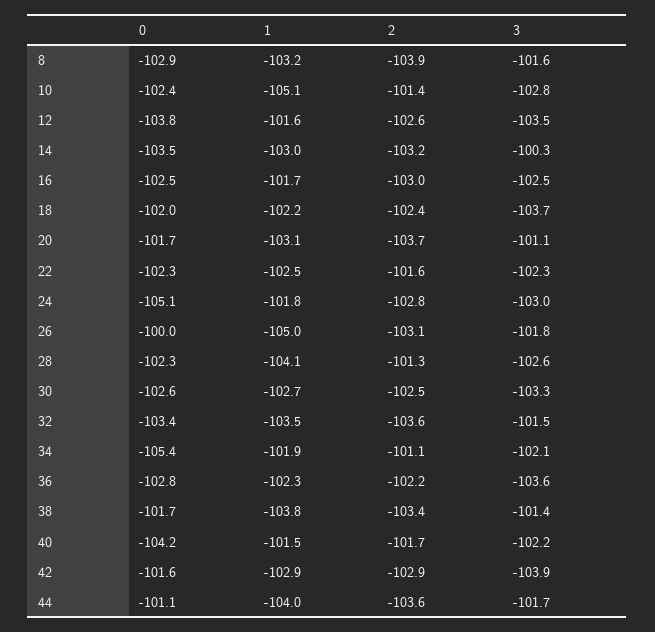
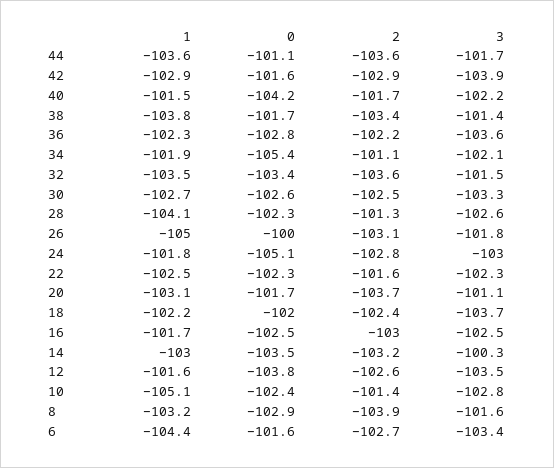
  {
    "0": {
      "8": -102.9,
      "10": -102.4,
      "12": -103.8,
      "14": -103.5,
      "16": -102.5,
      "18": -102,
      "20": -101.7,
      "22": -102.3,
      "24": -105.1,
      "26": -100,
      "28": -102.3,
      "30": -102.6,
      "32": -103.4,
      "34": -105.4,
      "36": -102.8,
      "38": -101.7,
      "40": -104.2,
      "42": -101.6,
-     "44": -101.1
+     "44": -101.1,
+     "6": -101.6
    },
    "1": {
      "8": -103.2,
      "10": -105.1,
      "12": -101.6,
      "14": -103,
      "16": -101.7,
      "18": -102.2,
      "20": -103.1,
      "22": -102.5,
      "24": -101.8,
      "26": -105,
      "28": -104.1,
      "30": -102.7,
      "32": -103.5,
      "34": -101.9,
      "36": -102.3,
      "38": -103.8,
      "40": -101.5,
      "42": -102.9,
-     "44": -104
+     "44": -103.6,
+     "6": -104.4
    },
    "2": {
      "8": -103.9,
      "10": -101.4,
      "12": -102.6,
      "14": -103.2,
      "16": -103,
      "18": -102.4,
      "20": -103.7,
      "22": -101.6,
      "24": -102.8,
      "26": -103.1,
      "28": -101.3,
      "30": -102.5,
      "32": -103.6,
      "34": -101.1,
      "36": -102.2,
      "38": -103.4,
      "40": -101.7,
      "42": -102.9,
-     "44": -103.6
+     "44": -103.6,
+     "6": -102.7
    },
    "3": {
      "8": -101.6,
      "10": -102.8,
      "12": -103.5,
      "14": -100.3,
      "16": -102.5,
      "18": -103.7,
      "20": -101.1,
      "22": -102.3,
      "24": -103,
      "26": -101.8,
      "28": -102.6,
      "30": -103.3,
      "32": -101.5,
      "34": -102.1,
      "36": -103.6,
      "38": -101.4,
      "40": -102.2,
      "42": -103.9,
-     "44": -101.7
+     "44": -101.7,
+     "6": -103.4
    }
  }

